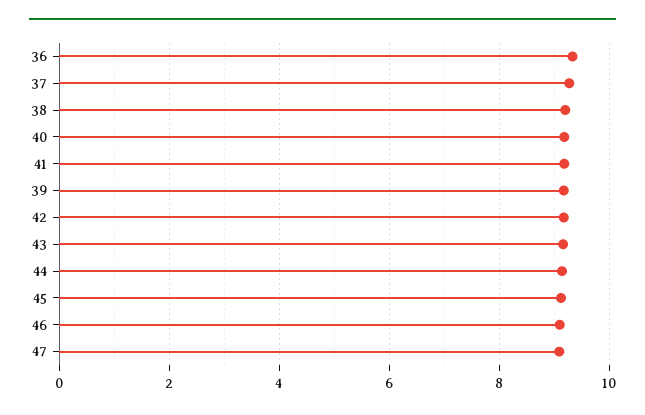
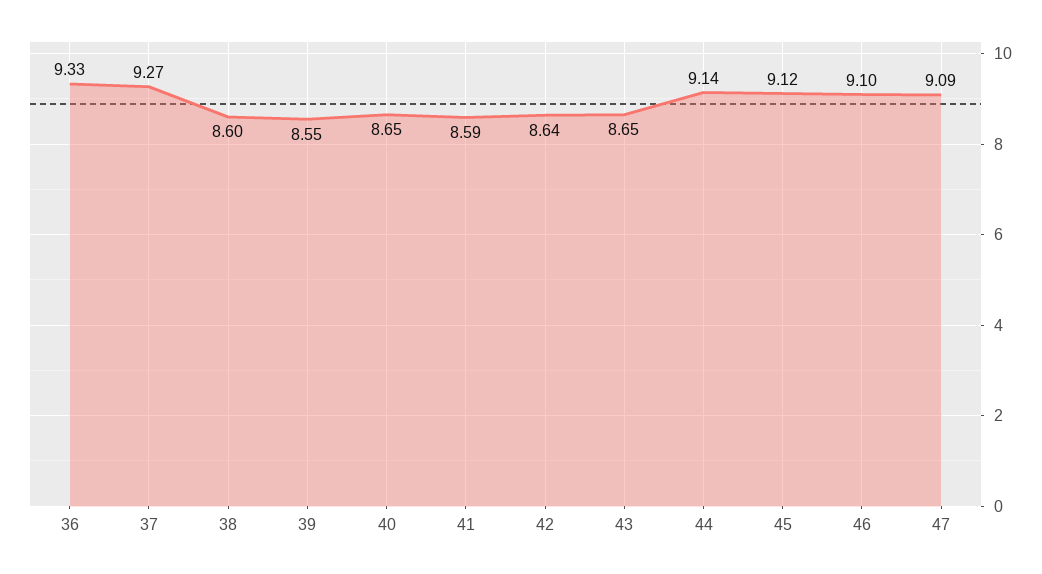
  {
    "36": 9.33,
    "37": 9.27,
-   "38": 9.2,
+   "38": 8.6,
-   "40": 9.2,
+   "40": 8.65,
-   "41": 9.2,
+   "41": 8.59,
-   "39": 9.2,
+   "39": 8.55,
-   "42": 9.2,
+   "42": 8.64,
-   "43": 9.2,
+   "43": 8.65,
    "44": 9.14,
    "45": 9.12,
    "46": 9.1,
    "47": 9.09
  }

